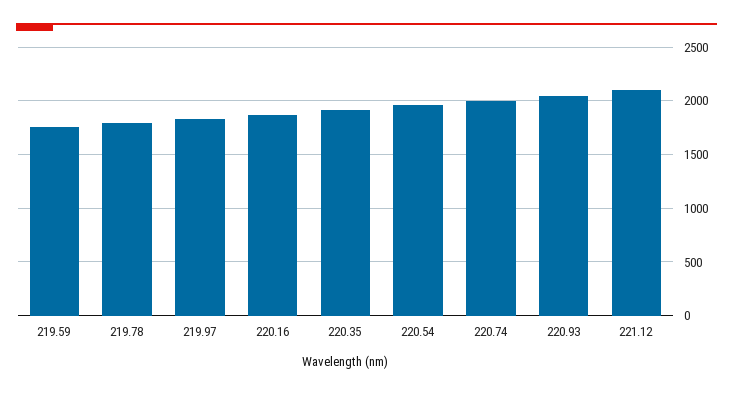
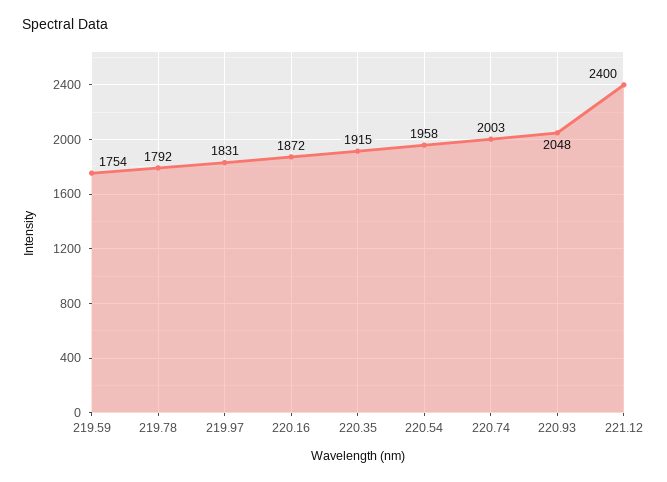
  {
    "219.59": 1754,
    "219.78": 1792,
    "219.97": 1831,
    "220.16": 1872,
    "220.35": 1915,
    "220.54": 1958,
    "220.74": 2003,
    "220.93": 2048,
-   "221.12": 2100
+   "221.12": 2400
  }

